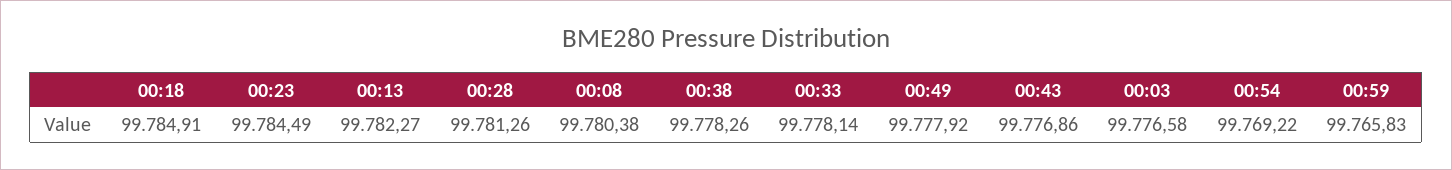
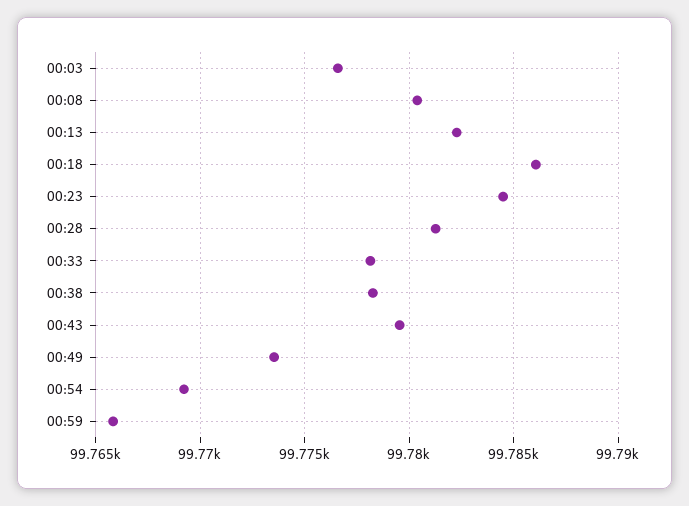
  {
-   "00:18": 99784.91,
+   "00:18": 99786,
    "00:23": 99784.49,
    "00:13": 99782.27,
    "00:28": 99781.26,
    "00:08": 99780.38,
    "00:38": 99778.26,
    "00:33": 99778.14,
-   "00:49": 99777.92,
+   "00:49": 99773.5,
-   "00:43": 99776.86,
+   "00:43": 99779.5,
    "00:03": 99776.58,
    "00:54": 99769.22,
    "00:59": 99765.83
  }

